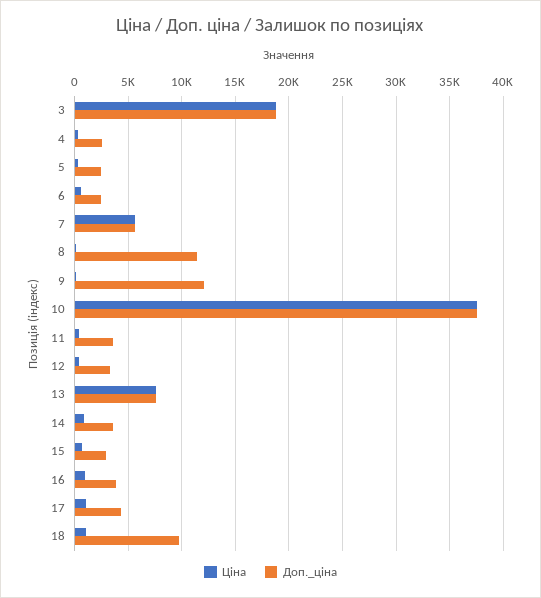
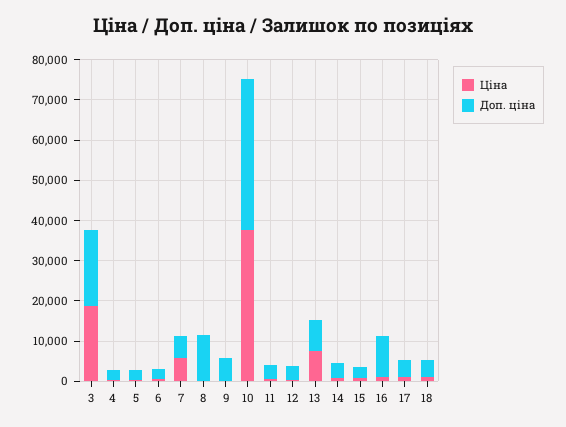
  {
    "Ціна": {
      "3": 19000,
      "4": 0,
      "5": 0,
      "6": 1000,
      "7": 6000,
      "8": 0,
      "9": 0,
      "10": 38000,
      "11": 0,
      "12": 0,
      "13": 8000,
      "14": 1000,
      "15": 1000,
      "16": 1000,
      "17": 1000,
      "18": 1000
    },
    "Доп._ціна": {
      "3": 19000,
      "4": 3000,
      "5": 2000,
      "6": 2000,
      "7": 6000,
      "8": 11000,
-     "9": 12000,
+     "9": 6000,
      "10": 38000,
      "11": 4000,
      "12": 3000,
      "13": 8000,
      "14": 4000,
      "15": 3000,
-     "16": 4000,
+     "16": 10000,
      "17": 4000,
-     "18": 10000
+     "18": 4000
    }
  }

